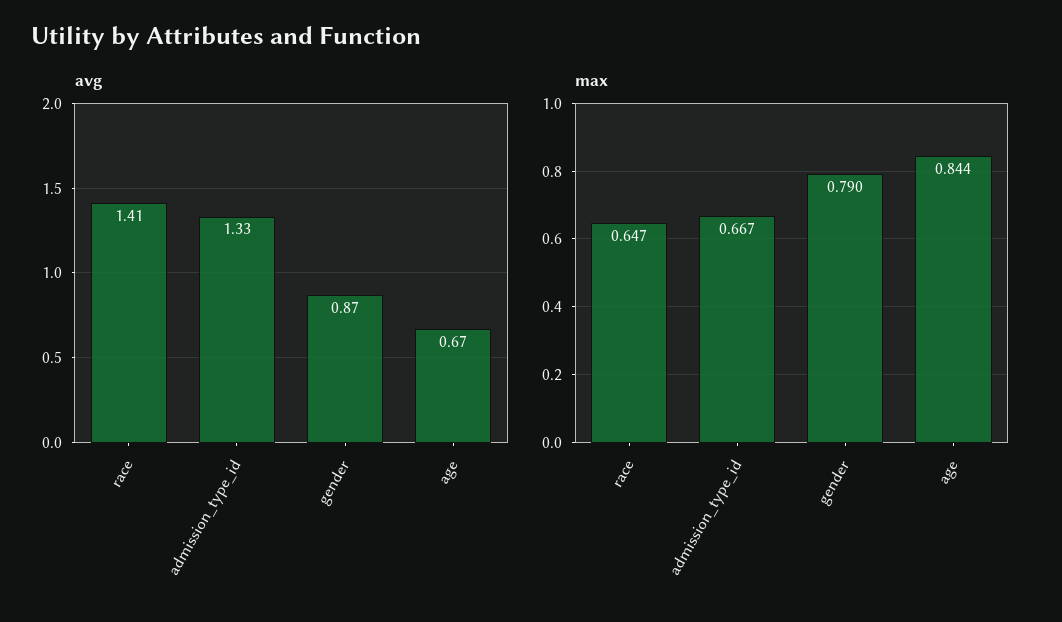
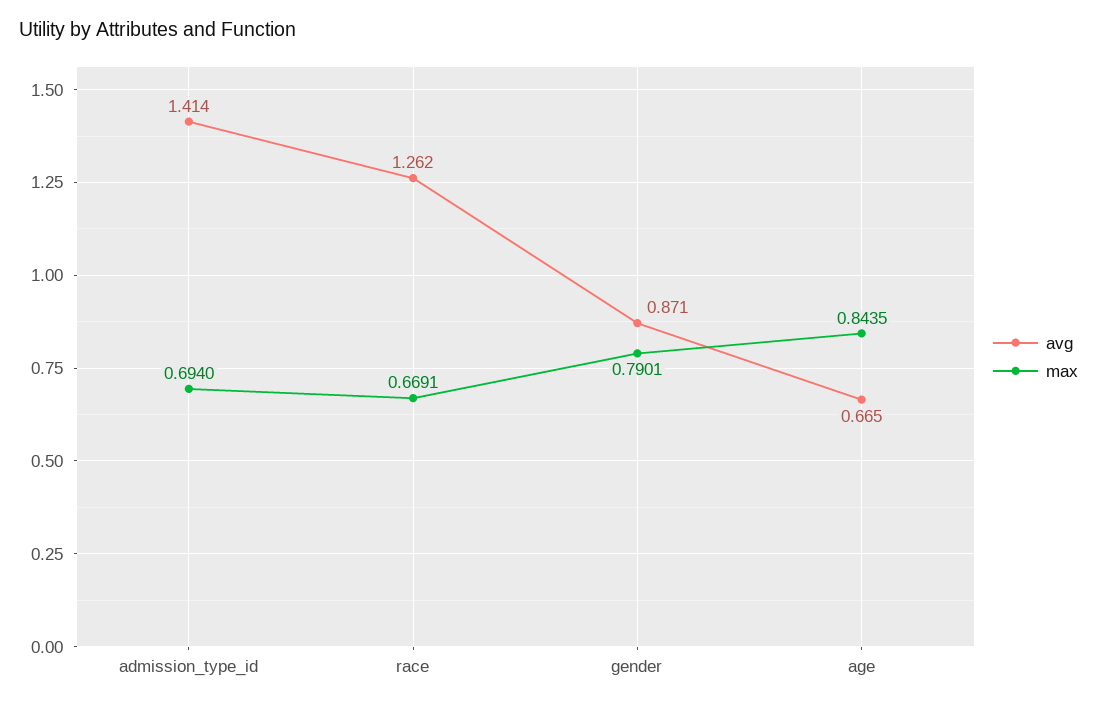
  {
    "avg": {
-     "race": 1.41,
+     "race": 1.262,
-     "admission_type_id": 1.33,
+     "admission_type_id": 1.414,
      "gender": 0.871,
      "age": 0.665
    },
    "max": {
-     "race": 0.647,
+     "race": 0.6691,
-     "admission_type_id": 0.667,
+     "admission_type_id": 0.694,
      "gender": 0.7901,
      "age": 0.8435
    }
  }

